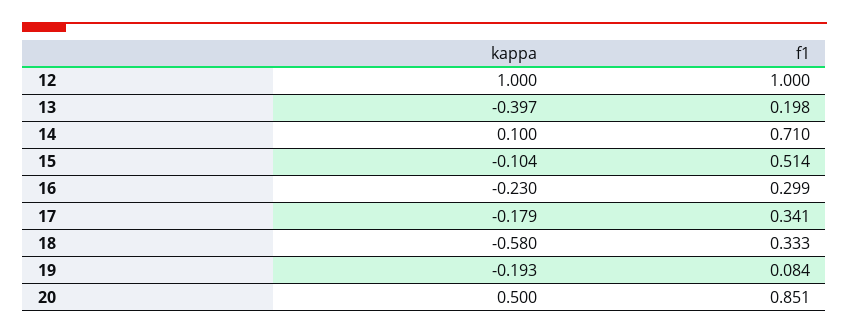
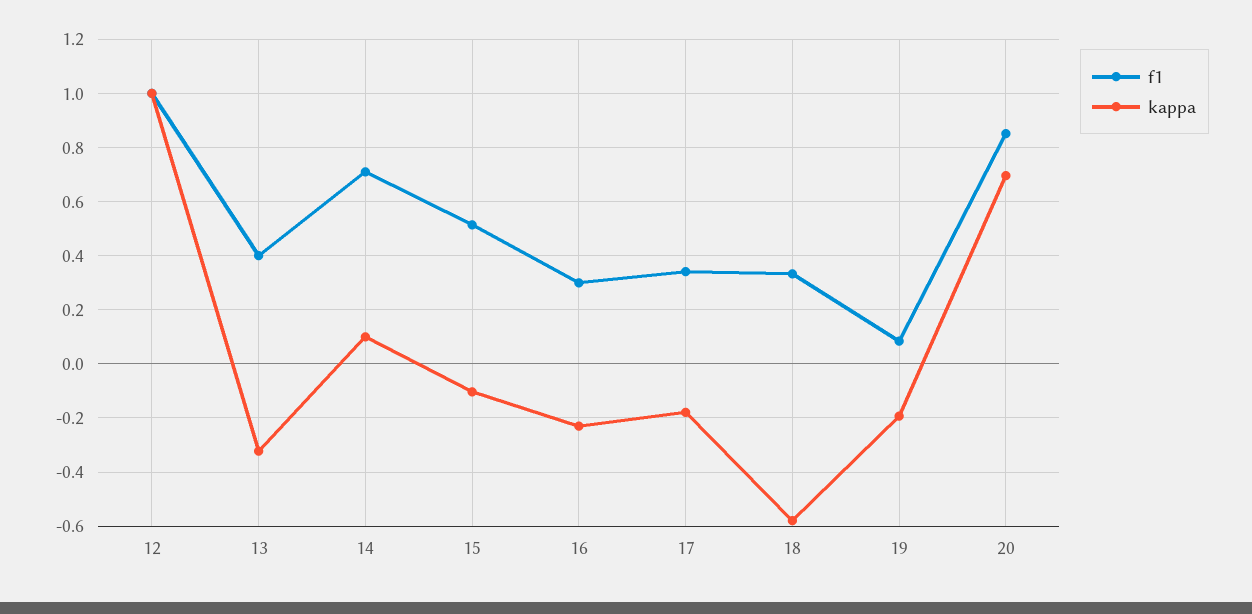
  {
    "kappa": {
      "12": 1,
-     "13": -0.397,
+     "13": -0.325,
      "14": 0.1,
      "15": -0.104,
      "16": -0.23,
      "17": -0.179,
      "18": -0.58,
      "19": -0.193,
-     "20": 0.5
+     "20": 0.7
    },
    "f1": {
      "12": 1,
-     "13": 0.198,
+     "13": 0.4,
      "14": 0.71,
      "15": 0.514,
      "16": 0.299,
      "17": 0.341,
      "18": 0.333,
      "19": 0.084,
      "20": 0.851
    }
  }

